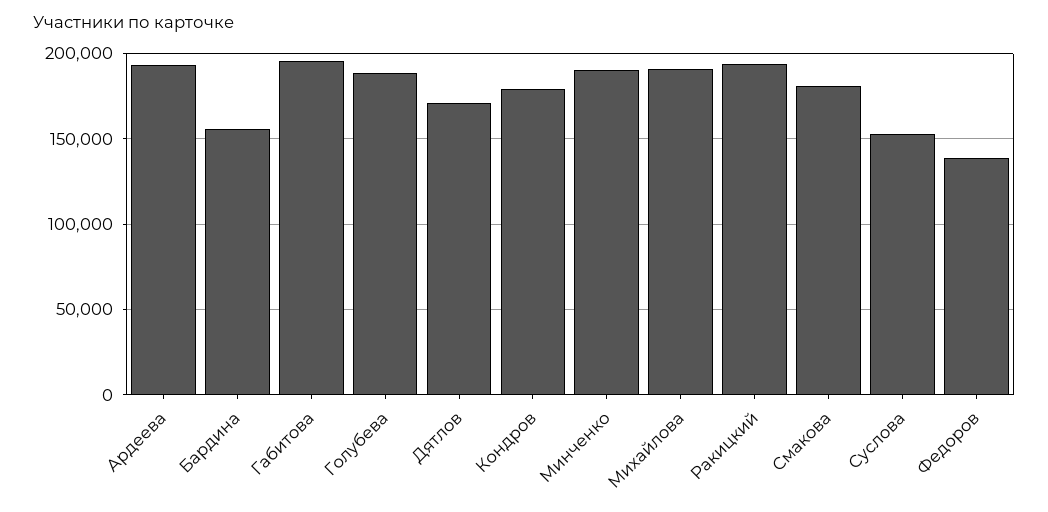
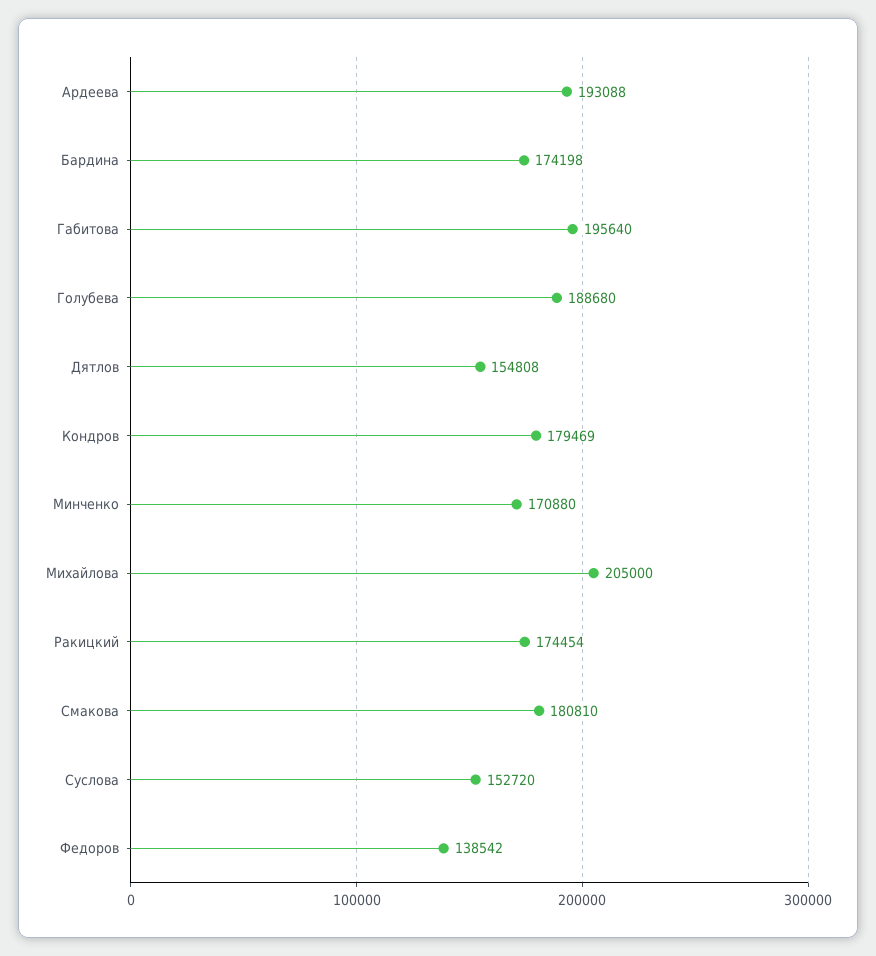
  {
    "Ардеева": 193088,
-   "Бардина": 155000,
+   "Бардина": 174198,
    "Габитова": 195640,
    "Голубева": 188680,
-   "Дятлов": 170000,
+   "Дятлов": 154808,
    "Кондров": 179469,
-   "Минченко": 190000,
+   "Минченко": 170880,
-   "Михайлова": 190000,
+   "Михайлова": 205000,
-   "Ракицкий": 195000,
+   "Ракицкий": 174454,
    "Смакова": 180810,
    "Суслова": 152720,
    "Федоров": 138542
  }

